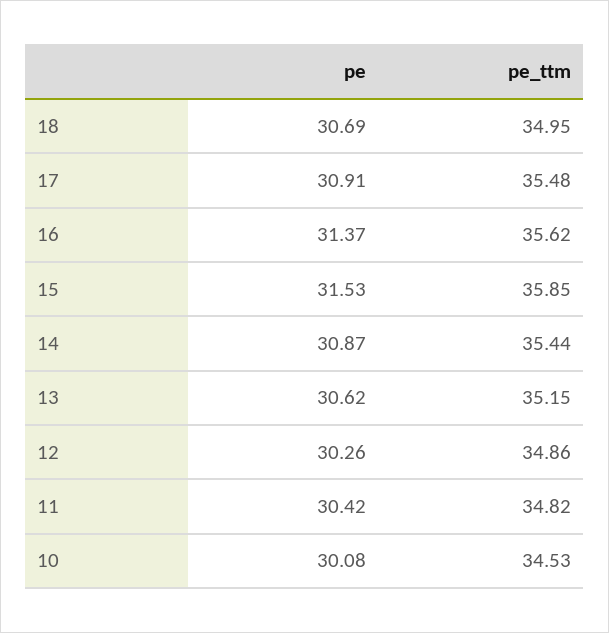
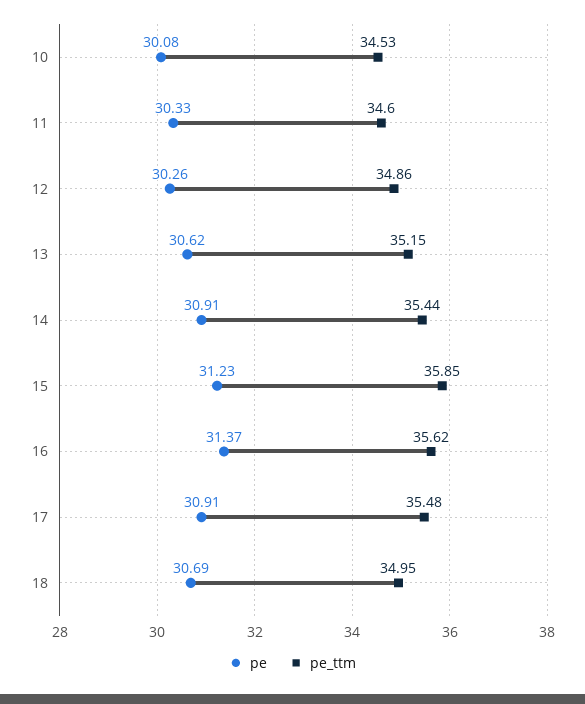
  {
    "pe": {
      "18": 30.69,
      "17": 30.91,
      "16": 31.37,
-     "15": 31.53,
+     "15": 31.23,
-     "14": 30.87,
+     "14": 30.91,
      "13": 30.62,
      "12": 30.26,
-     "11": 30.42,
+     "11": 30.33,
      "10": 30.08
    },
    "pe_ttm": {
      "18": 34.95,
      "17": 35.48,
      "16": 35.62,
      "15": 35.85,
      "14": 35.44,
      "13": 35.15,
      "12": 34.86,
-     "11": 34.82,
+     "11": 34.6,
      "10": 34.53
    }
  }

